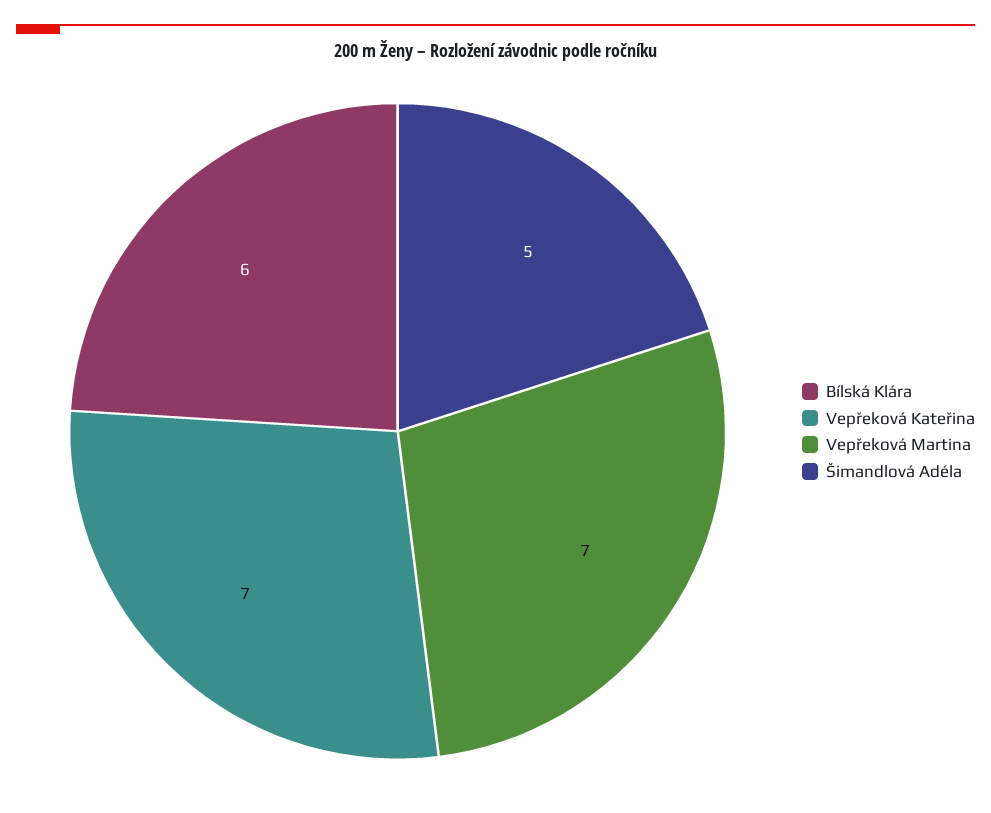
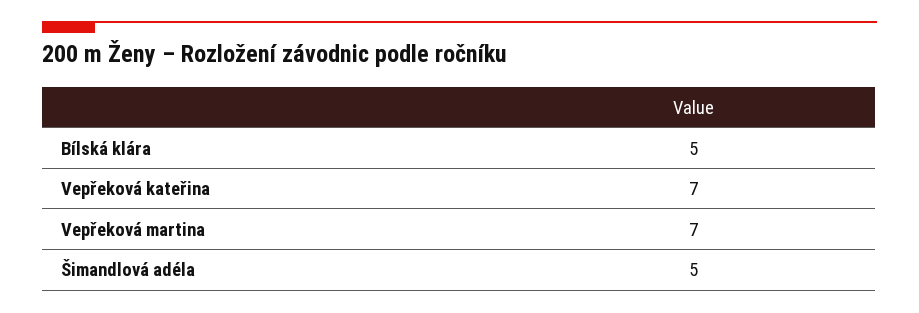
  {
-   "Bílská Klára": 6,
+   "Bílská Klára": 5,
    "Vepřeková Kateřina": 7,
    "Vepřeková Martina": 7,
    "Šimandlová Adéla": 5
  }

